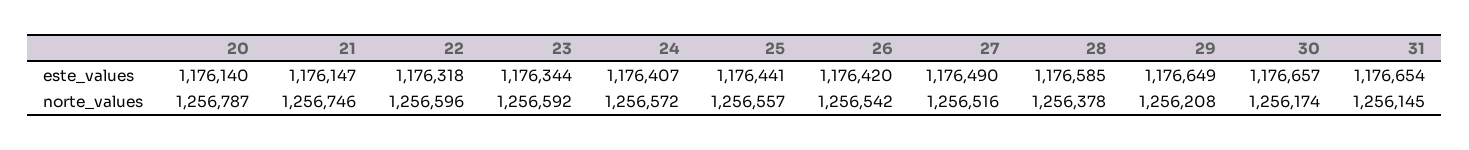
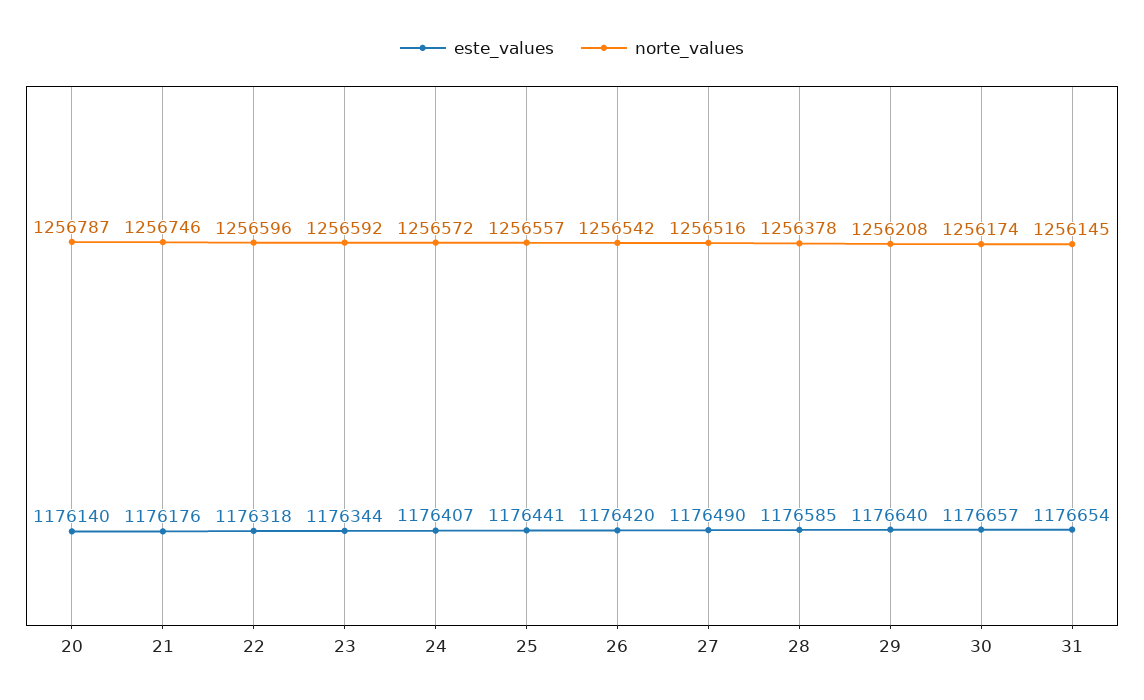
  {
    "este_values": {
      "20": 1176140,
-     "21": 1176147,
+     "21": 1176176,
      "22": 1176318,
      "23": 1176344,
      "24": 1176407,
      "25": 1176441,
      "26": 1176420,
      "27": 1176490,
      "28": 1176585,
-     "29": 1176649,
+     "29": 1176640,
      "30": 1176657,
      "31": 1176654
    },
    "norte_values": {
      "20": 1256787,
      "21": 1256746,
      "22": 1256596,
      "23": 1256592,
      "24": 1256572,
      "25": 1256557,
      "26": 1256542,
      "27": 1256516,
      "28": 1256378,
      "29": 1256208,
      "30": 1256174,
      "31": 1256145
    }
  }

